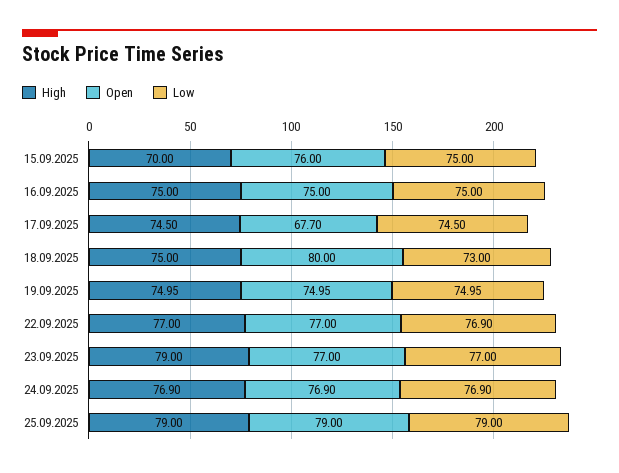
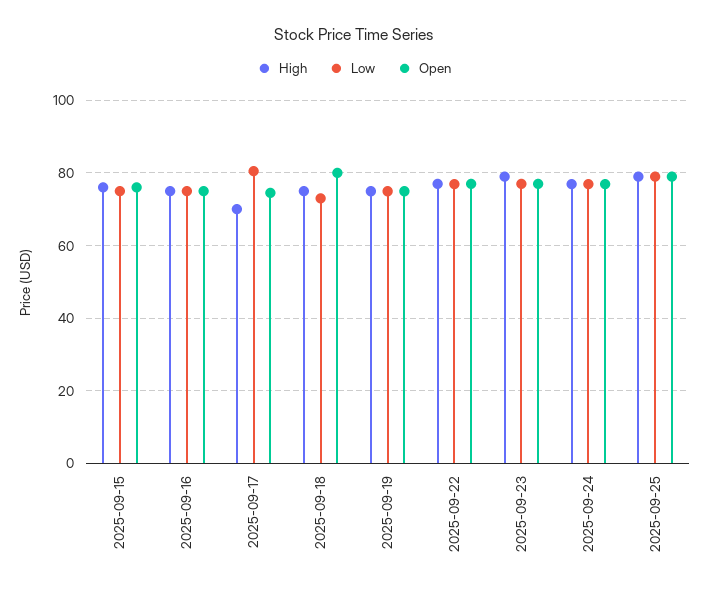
  {
    "High": {
-     "15.09.2025": 70,
+     "15.09.2025": 76,
      "16.09.2025": 75,
-     "17.09.2025": 74.5,
+     "17.09.2025": 70,
      "18.09.2025": 75,
      "19.09.2025": 74.95,
      "22.09.2025": 77,
      "23.09.2025": 79,
      "24.09.2025": 76.9,
      "25.09.2025": 79
    },
    "Open": {
      "15.09.2025": 76,
      "16.09.2025": 75,
-     "17.09.2025": 67.7,
+     "17.09.2025": 74,
      "18.09.2025": 80,
      "19.09.2025": 74.95,
      "22.09.2025": 77,
      "23.09.2025": 77,
      "24.09.2025": 76.9,
      "25.09.2025": 79
    },
    "Low": {
      "15.09.2025": 75,
      "16.09.2025": 75,
-     "17.09.2025": 74.5,
+     "17.09.2025": 80,
      "18.09.2025": 73,
      "19.09.2025": 74.95,
      "22.09.2025": 76.9,
      "23.09.2025": 77,
      "24.09.2025": 76.9,
      "25.09.2025": 79
    }
  }

